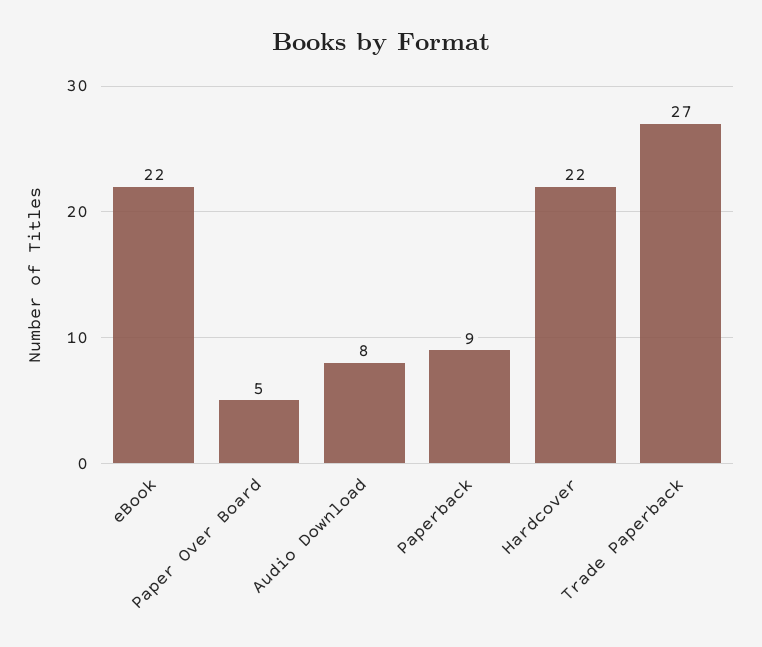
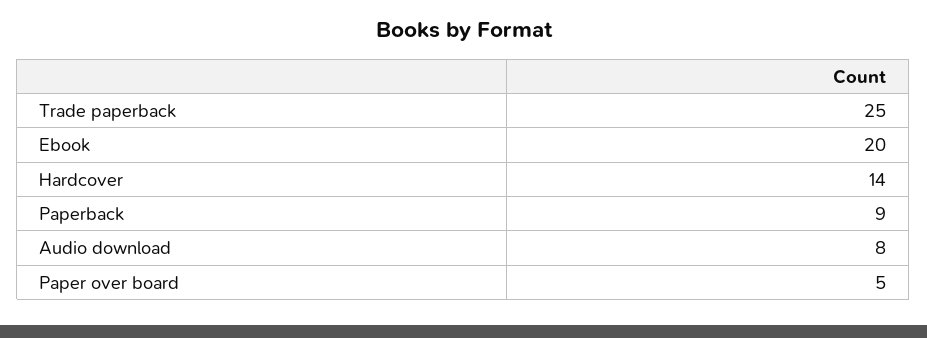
  {
-   "eBook": 22,
+   "eBook": 20,
    "Paper Over Board": 5,
    "Audio Download": 8,
    "Paperback": 9,
-   "Hardcover": 22,
+   "Hardcover": 14,
-   "Trade Paperback": 27
+   "Trade Paperback": 25
  }

